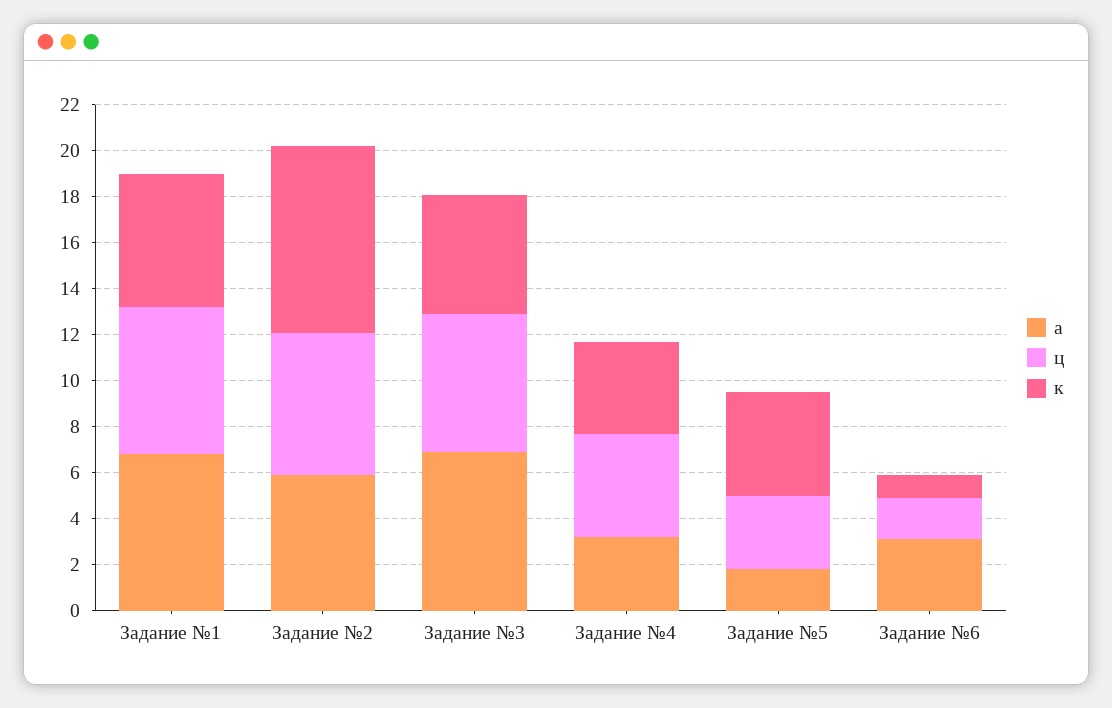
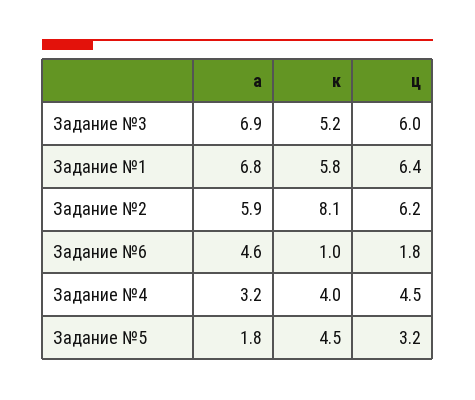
  {
    "а": {
      "Задание №1": 6.8,
      "Задание №2": 5.9,
      "Задание №3": 6.9,
      "Задание №4": 3.2,
      "Задание №5": 1.8,
-     "Задание №6": 3
+     "Задание №6": 4.6
    },
    "ц": {
      "Задание №1": 6.4,
      "Задание №2": 6.2,
      "Задание №3": 6,
      "Задание №4": 4.5,
      "Задание №5": 3.2,
      "Задание №6": 1.8
    },
    "к": {
      "Задание №1": 5.8,
      "Задание №2": 8.1,
      "Задание №3": 5.2,
      "Задание №4": 4,
      "Задание №5": 4.5,
      "Задание №6": 1
    }
  }

